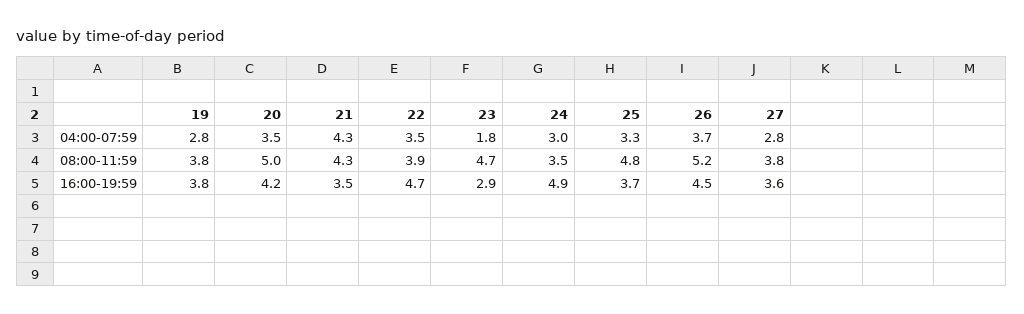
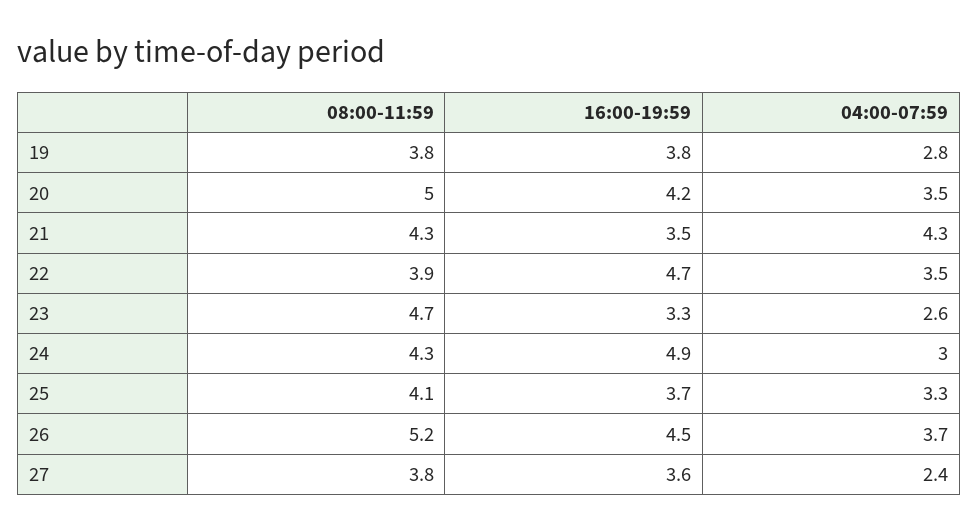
  {
    "19": {
      "04:00-07:59": 2.8,
      "08:00-11:59": 3.8,
      "16:00-19:59": 3.8
    },
    "20": {
      "04:00-07:59": 3.5,
      "08:00-11:59": 5,
      "16:00-19:59": 4.2
    },
    "21": {
      "04:00-07:59": 4.3,
      "08:00-11:59": 4.3,
      "16:00-19:59": 3.5
    },
    "22": {
      "04:00-07:59": 3.5,
      "08:00-11:59": 3.9,
      "16:00-19:59": 4.7
    },
    "23": {
-     "04:00-07:59": 1.8,
+     "04:00-07:59": 2.6,
      "08:00-11:59": 4.7,
-     "16:00-19:59": 2.9
+     "16:00-19:59": 3.3
    },
    "24": {
      "04:00-07:59": 3,
-     "08:00-11:59": 3.5,
+     "08:00-11:59": 4.3,
      "16:00-19:59": 4.9
    },
    "25": {
      "04:00-07:59": 3.3,
-     "08:00-11:59": 4.8,
+     "08:00-11:59": 4.1,
      "16:00-19:59": 3.7
    },
    "26": {
      "04:00-07:59": 3.7,
      "08:00-11:59": 5.2,
      "16:00-19:59": 4.5
    },
    "27": {
-     "04:00-07:59": 2.8,
+     "04:00-07:59": 2.4,
      "08:00-11:59": 3.8,
      "16:00-19:59": 3.6
    }
  }

